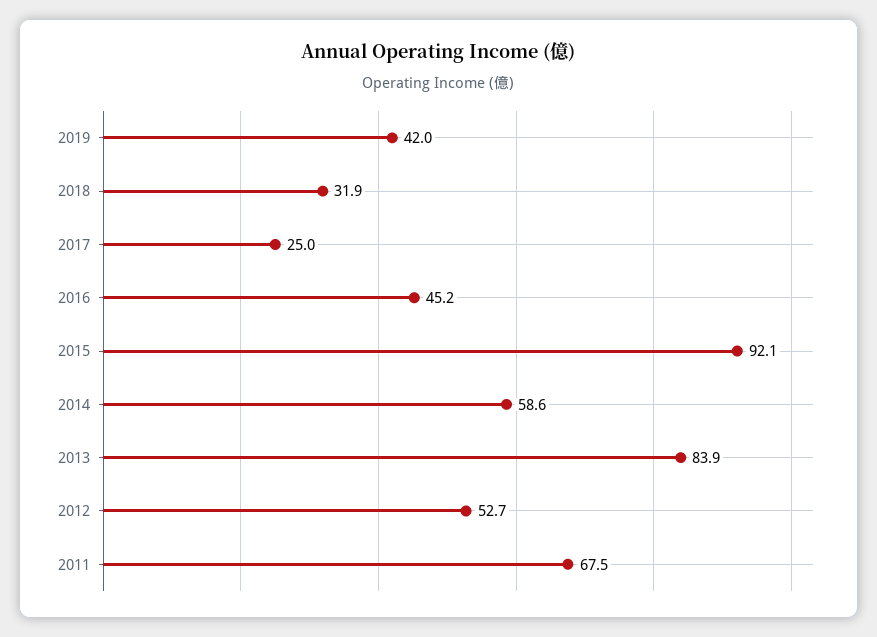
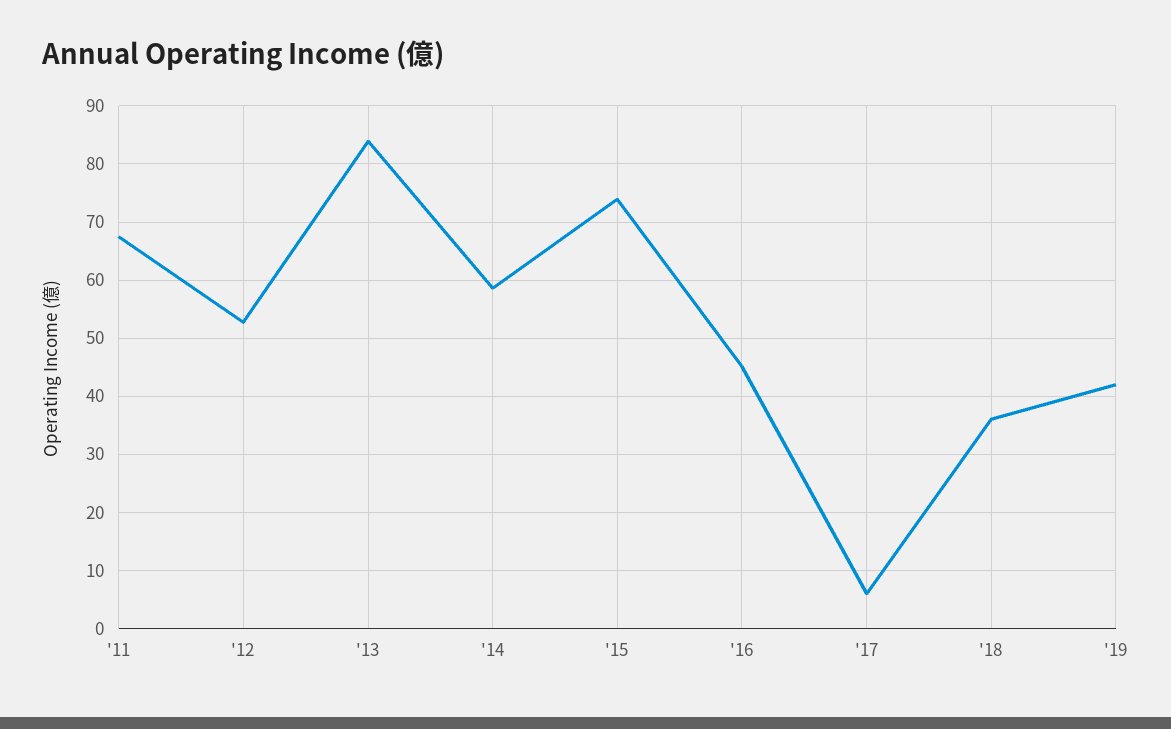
  {
    "2019": 42,
-   "2018": 31.9,
+   "2018": 36,
-   "2017": 25,
+   "2017": 6,
    "2016": 45.2,
-   "2015": 92.1,
+   "2015": 74,
    "2014": 58.6,
    "2013": 83.9,
    "2012": 52.7,
    "2011": 67.5
  }

